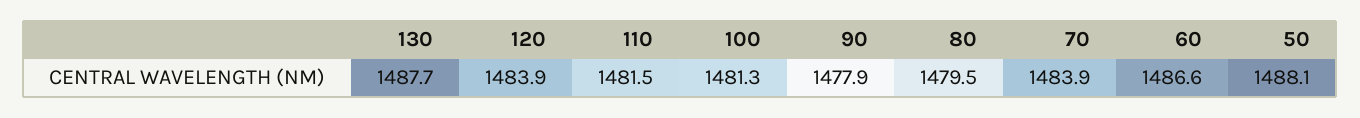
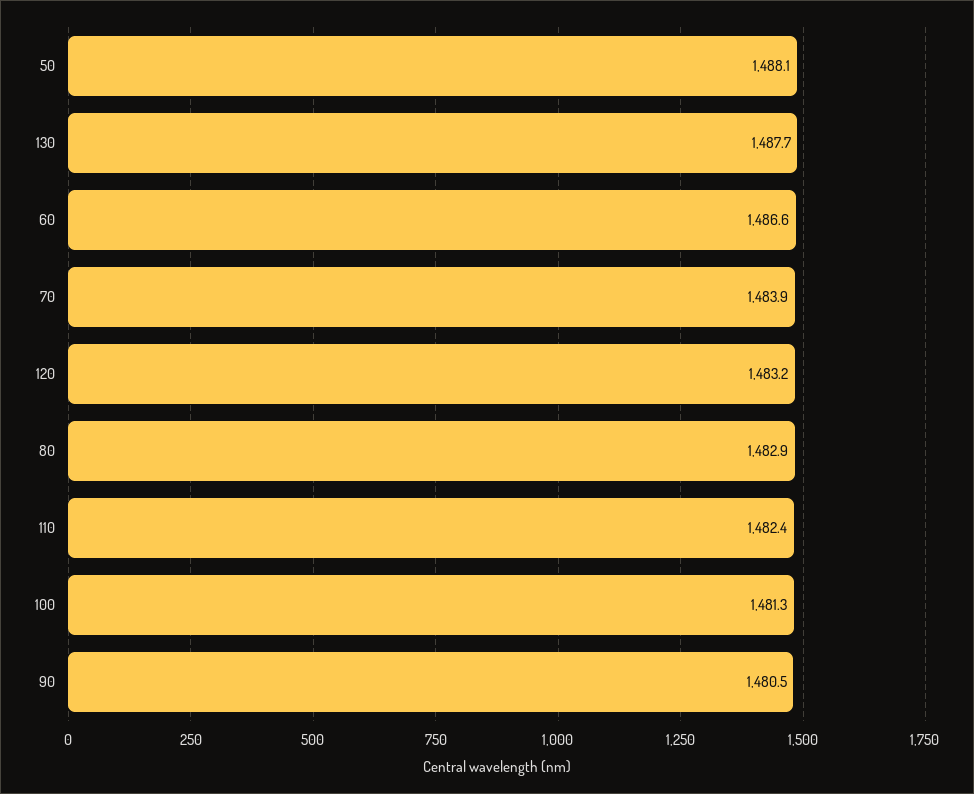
  {
    "130": 1487.7,
-   "120": 1483.9,
+   "120": 1483.2,
-   "110": 1481.5,
+   "110": 1482.4,
    "100": 1481.3,
-   "90": 1477.9,
+   "90": 1480.5,
-   "80": 1479.5,
+   "80": 1482.9,
    "70": 1483.9,
    "60": 1486.6,
    "50": 1488.1
  }

